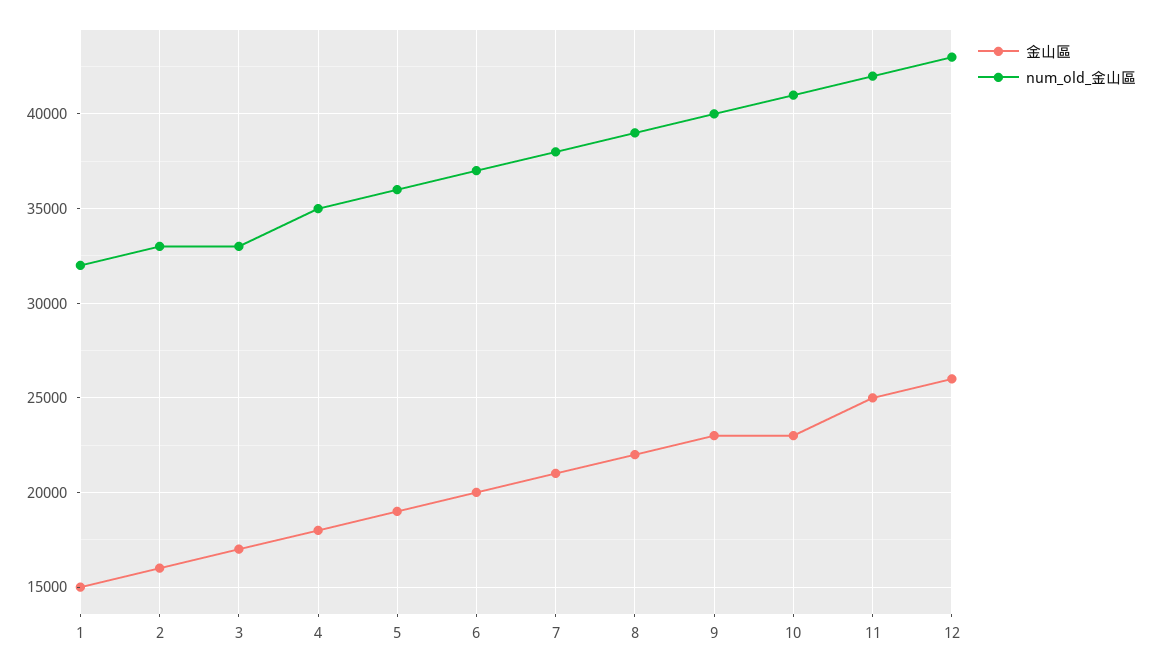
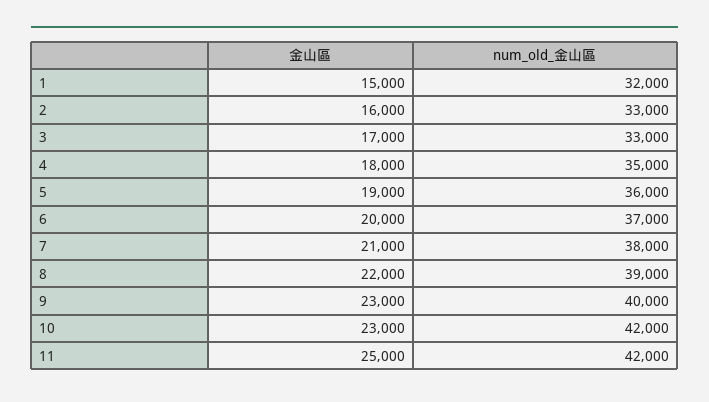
  {
    "金山區": {
      "1": 15000,
      "2": 16000,
      "3": 17000,
      "4": 18000,
      "5": 19000,
      "6": 20000,
      "7": 21000,
      "8": 22000,
      "9": 23000,
      "10": 23000,
-     "11": 25000,
+     "11": 25000
-     "12": 26000
    },
    "num_old_金山區": {
      "1": 32000,
      "2": 33000,
      "3": 33000,
      "4": 35000,
      "5": 36000,
      "6": 37000,
      "7": 38000,
      "8": 39000,
      "9": 40000,
-     "10": 41000,
+     "10": 42000,
-     "11": 42000,
+     "11": 42000
-     "12": 43000
    }
  }

